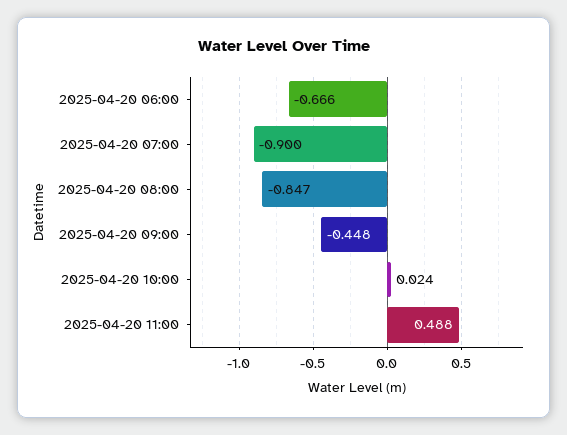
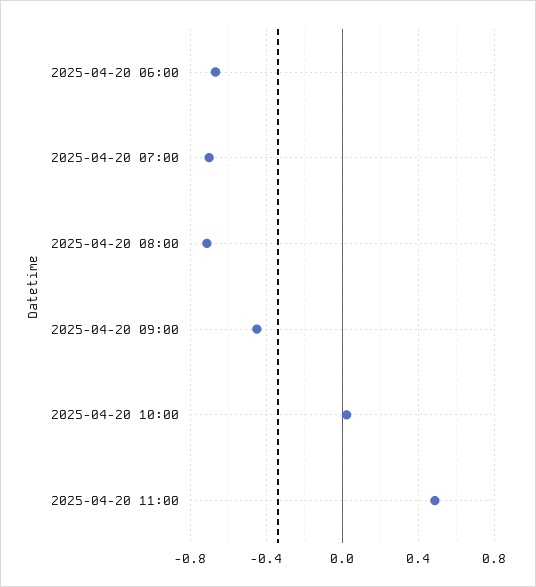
  {
    "2025-04-20 06:00": -0.666,
-   "2025-04-20 07:00": -0.9,
+   "2025-04-20 07:00": -0.7,
-   "2025-04-20 08:00": -0.847,
+   "2025-04-20 08:00": -0.7,
    "2025-04-20 09:00": -0.448,
    "2025-04-20 10:00": 0.024,
    "2025-04-20 11:00": 0.488
  }

